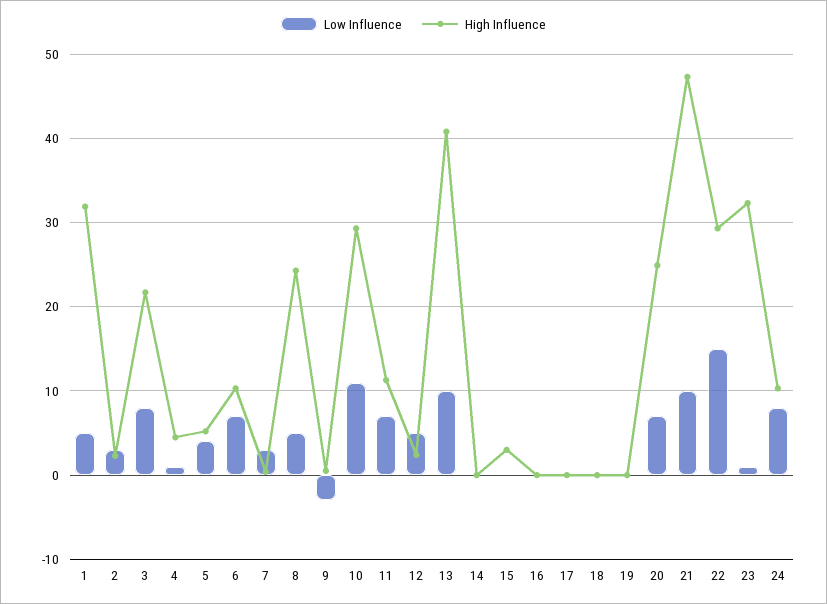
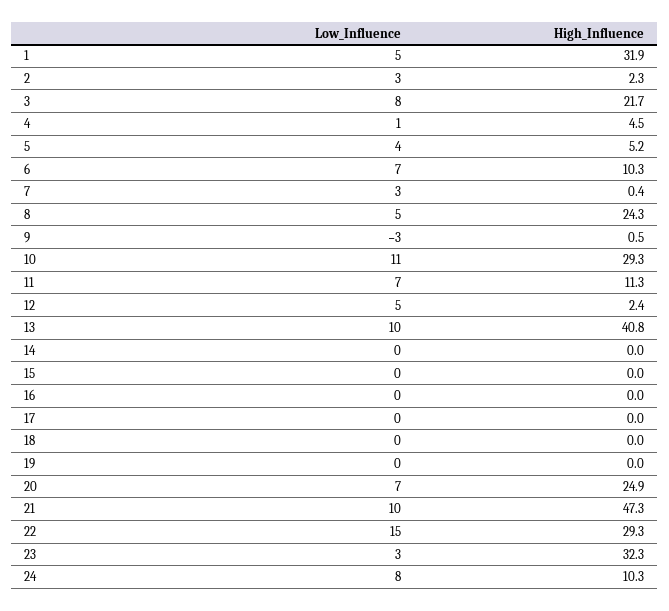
  {
    "Low Influence": {
      "1": 5,
      "2": 3,
      "3": 8,
      "4": 1,
      "5": 4,
      "6": 7,
      "7": 3,
      "8": 5,
      "9": -3,
      "10": 11,
      "11": 7,
      "12": 5,
      "13": 10,
      "14": 0,
      "15": 0,
      "16": 0,
      "17": 0,
      "18": 0,
      "19": 0,
      "20": 7,
      "21": 10,
      "22": 15,
-     "23": 1,
+     "23": 3,
      "24": 8
    },
    "High Influence": {
      "1": 31.9,
      "2": 2.3,
      "3": 21.7,
      "4": 4.5,
      "5": 5.2,
      "6": 10.3,
      "7": 0.4,
      "8": 24.3,
      "9": 0.5,
      "10": 29.3,
      "11": 11.3,
      "12": 2.4,
      "13": 40.8,
      "14": 0,
-     "15": 3,
+     "15": 0,
      "16": 0,
      "17": 0,
      "18": 0,
      "19": 0,
      "20": 24.9,
      "21": 47.3,
      "22": 29.3,
      "23": 32.3,
      "24": 10.3
    }
  }

